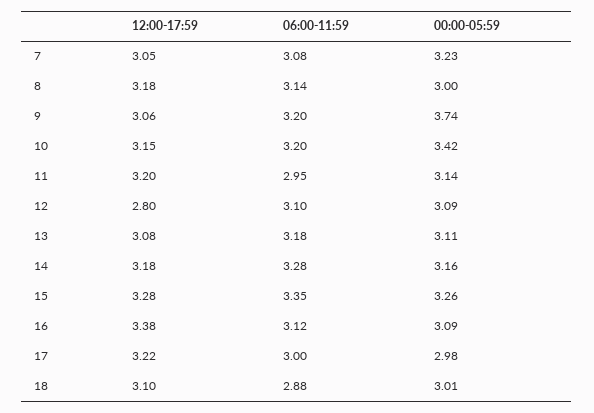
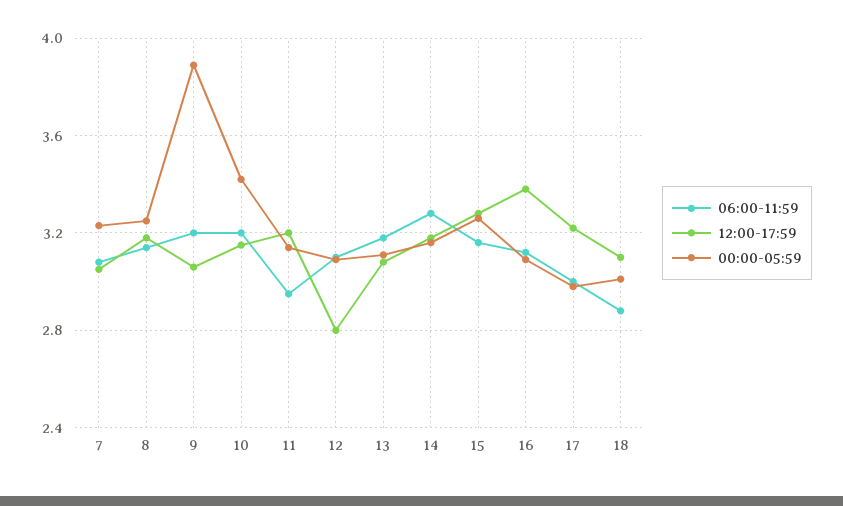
  {
    "12:00-17:59": {
      "7": 3.05,
      "8": 3.18,
      "9": 3.06,
      "10": 3.15,
      "11": 3.2,
      "12": 2.8,
      "13": 3.08,
      "14": 3.18,
      "15": 3.28,
      "16": 3.38,
      "17": 3.22,
      "18": 3.1
    },
    "06:00-11:59": {
      "7": 3.08,
      "8": 3.14,
      "9": 3.2,
      "10": 3.2,
      "11": 2.95,
      "12": 3.1,
      "13": 3.18,
      "14": 3.28,
-     "15": 3.35,
+     "15": 3.15,
      "16": 3.12,
      "17": 3,
      "18": 2.88
    },
    "00:00-05:59": {
      "7": 3.23,
-     "8": 3,
+     "8": 3.25,
-     "9": 3.74,
+     "9": 3.9,
      "10": 3.42,
      "11": 3.14,
      "12": 3.09,
      "13": 3.11,
      "14": 3.16,
      "15": 3.26,
      "16": 3.09,
      "17": 2.98,
      "18": 3.01
    }
  }

